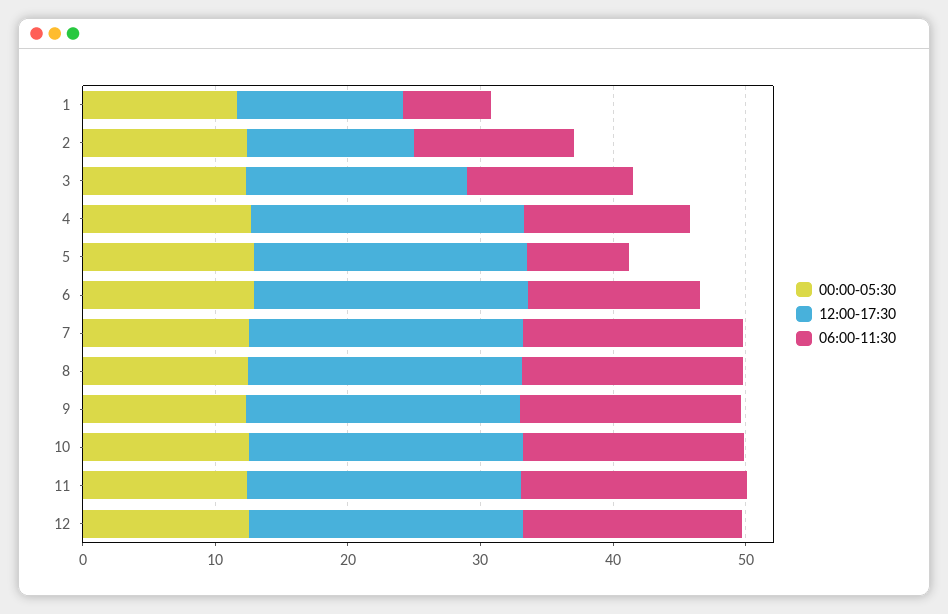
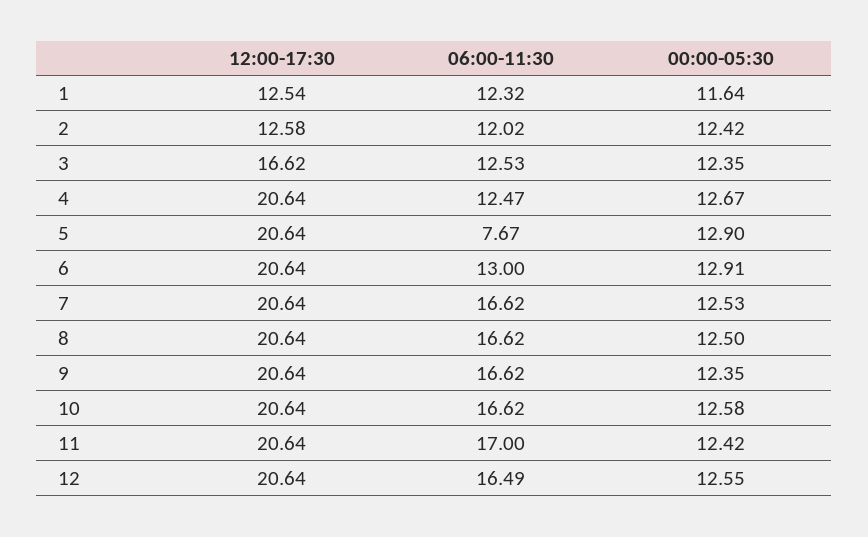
  {
    "00:00-05:30": {
      "1": 11.64,
      "2": 12.42,
      "3": 12.35,
      "4": 12.67,
      "5": 12.9,
      "6": 12.91,
      "7": 12.53,
      "8": 12.5,
      "9": 12.35,
      "10": 12.58,
      "11": 12.42,
      "12": 12.55
    },
    "12:00-17:30": {
      "1": 12.54,
      "2": 12.58,
      "3": 16.62,
      "4": 20.64,
      "5": 20.64,
      "6": 20.64,
      "7": 20.64,
      "8": 20.64,
      "9": 20.64,
      "10": 20.64,
      "11": 20.64,
      "12": 20.64
    },
    "06:00-11:30": {
-     "1": 6,
+     "1": 12.32,
      "2": 12.02,
      "3": 12.53,
      "4": 12.47,
      "5": 7.67,
      "6": 13,
      "7": 16.62,
      "8": 16.62,
      "9": 16.62,
      "10": 16.62,
      "11": 17,
      "12": 16.49
    }
  }

